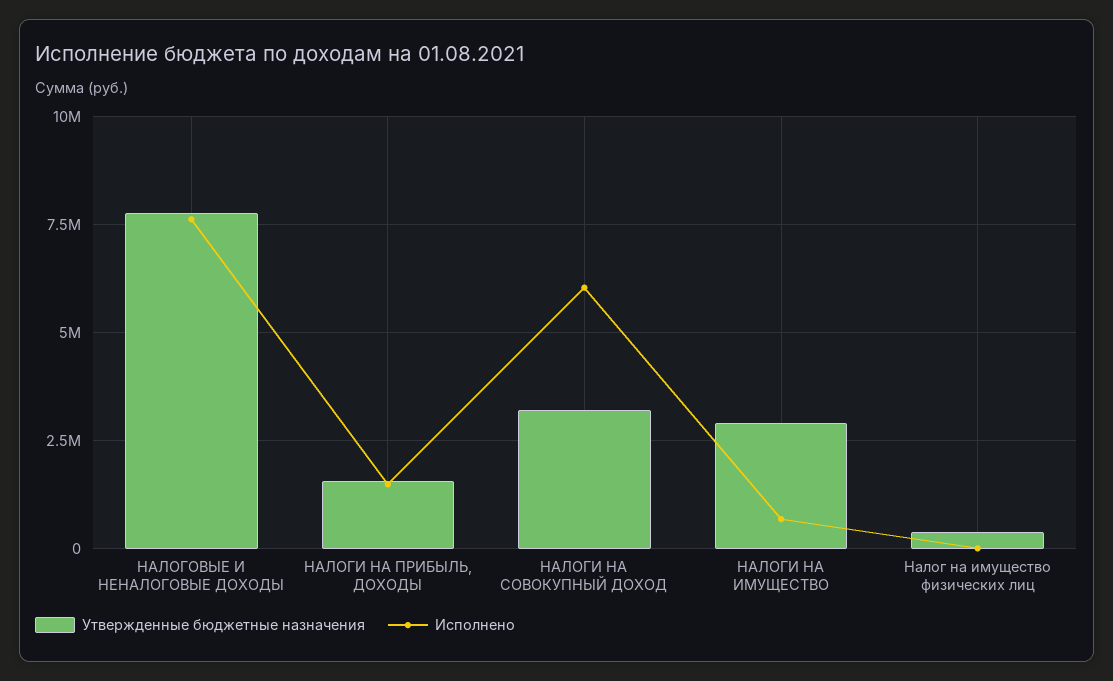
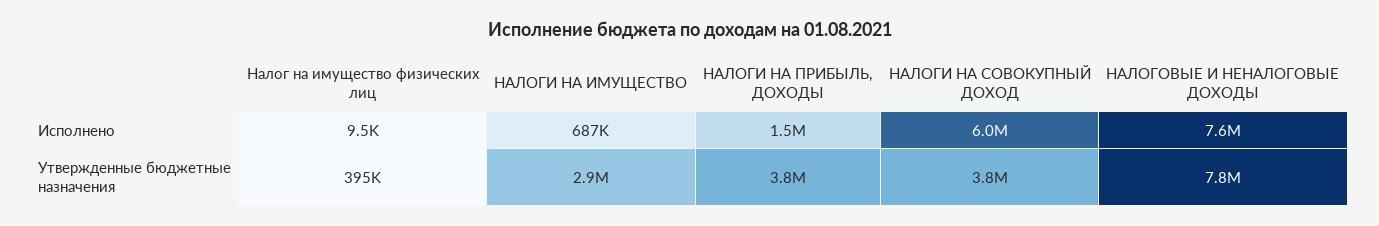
  {
    "Утвержденные бюджетные назначения": {
      "НАЛОГОВЫЕ И НЕНАЛОГОВЫЕ ДОХОДЫ": 7800000,
-     "НАЛОГИ НА ПРИБЫЛЬ, ДОХОДЫ": 1500000,
+     "НАЛОГИ НА ПРИБЫЛЬ, ДОХОДЫ": 3800000,
-     "НАЛОГИ НА СОВОКУПНЫЙ ДОХОД": 3250000,
+     "НАЛОГИ НА СОВОКУПНЫЙ ДОХОД": 3800000,
      "НАЛОГИ НА ИМУЩЕСТВО": 2900000,
      "Налог на имущество физических лиц": 395000
    },
    "Исполнено": {
      "НАЛОГОВЫЕ И НЕНАЛОГОВЫЕ ДОХОДЫ": 7600000,
      "НАЛОГИ НА ПРИБЫЛЬ, ДОХОДЫ": 1500000,
      "НАЛОГИ НА СОВОКУПНЫЙ ДОХОД": 6000000,
      "НАЛОГИ НА ИМУЩЕСТВО": 687000,
      "Налог на имущество физических лиц": 9500
    }
  }

